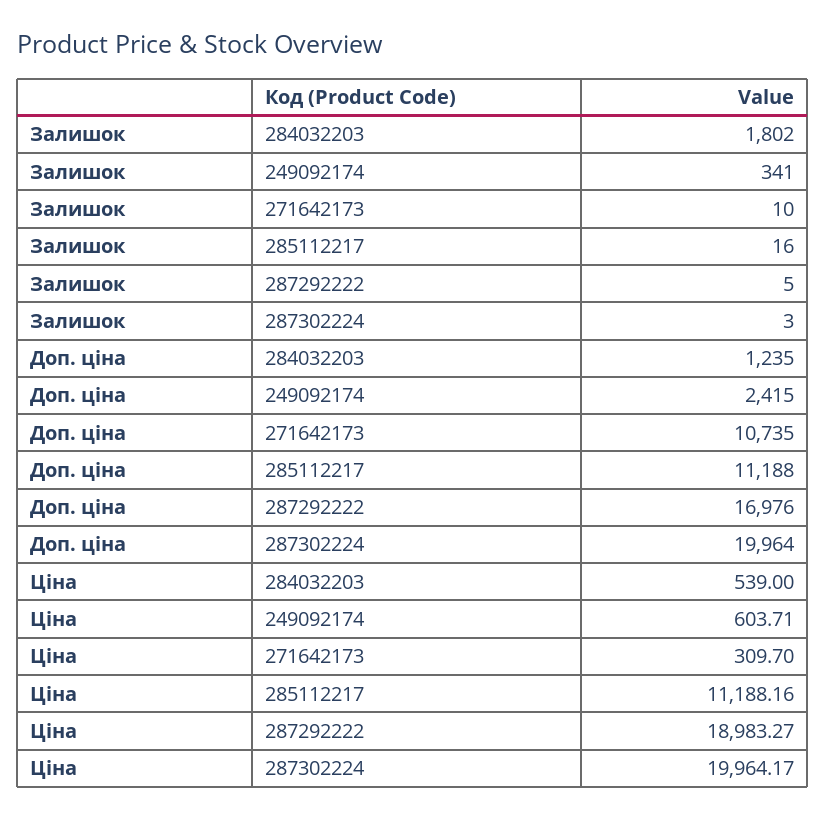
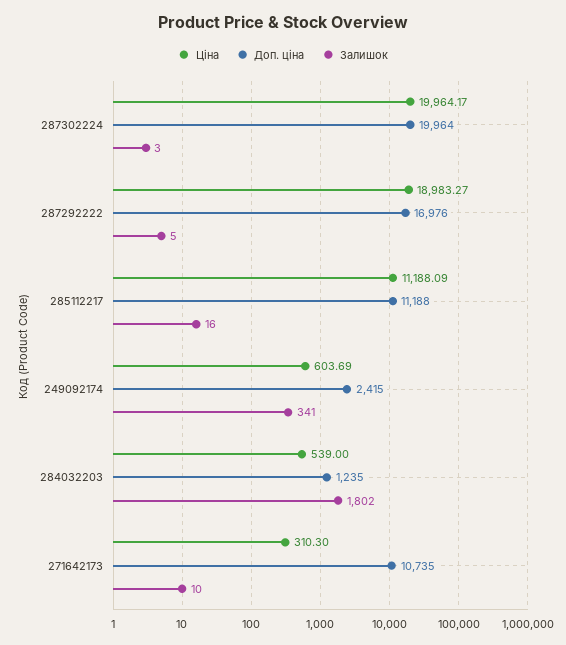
  {
    "Залишок": {
      "284032203": 1802,
      "249092174": 341,
      "271642173": 10,
      "285112217": 16,
      "287292222": 5,
      "287302224": 3
    },
    "Доп. ціна": {
      "284032203": 1235,
      "249092174": 2415,
      "271642173": 10735,
      "285112217": 11188,
      "287292222": 16976,
      "287302224": 19964
    },
    "Ціна": {
      "284032203": 539,
-     "249092174": 603.71,
+     "249092174": 603.69,
-     "271642173": 309.7,
+     "271642173": 310.3,
-     "285112217": 11188.16,
+     "285112217": 11188.09,
      "287292222": 18983.27,
      "287302224": 19964.17
    }
  }

